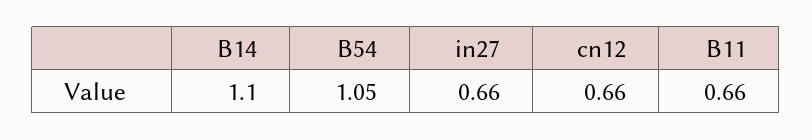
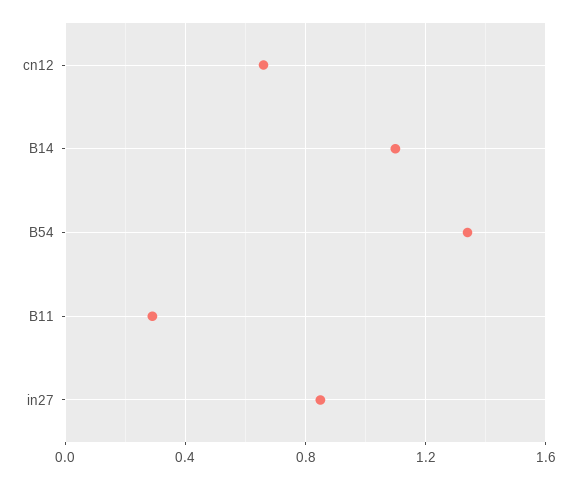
  {
    "B14": 1.1,
-   "B54": 1.05,
+   "B54": 1.35,
-   "in27": 0.66,
+   "in27": 0.85,
    "cn12": 0.66,
-   "B11": 0.66
+   "B11": 0.3
  }

